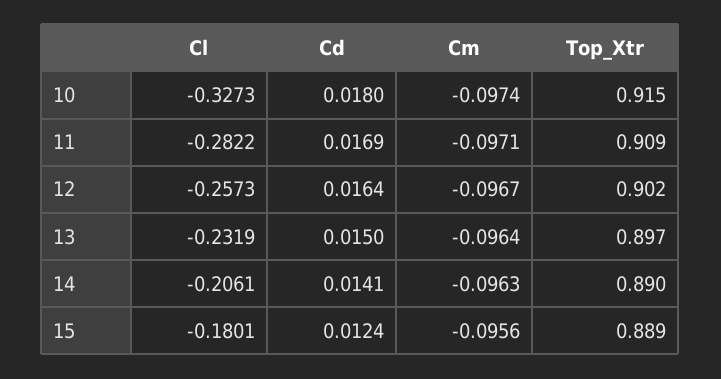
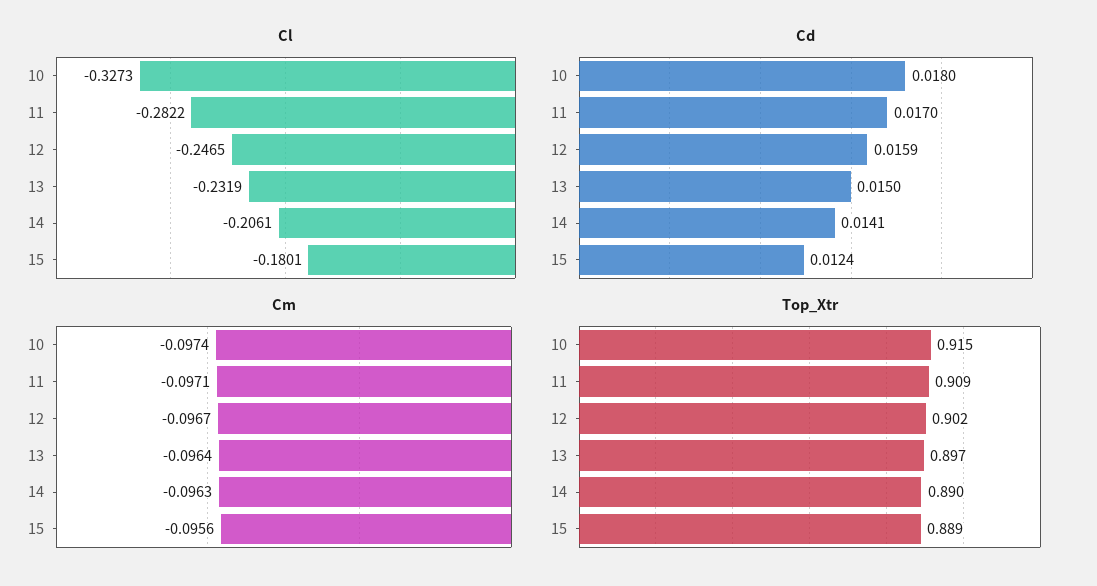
  {
    "Cl": {
      "10": -0.3273,
      "11": -0.2822,
-     "12": -0.2573,
+     "12": -0.2465,
      "13": -0.2319,
      "14": -0.2061,
      "15": -0.1801
    },
    "Cd": {
      "10": 0.018,
-     "11": 0.0169,
+     "11": 0.017,
-     "12": 0.0164,
+     "12": 0.0159,
      "13": 0.015,
      "14": 0.0141,
      "15": 0.0124
    },
    "Cm": {
      "10": -0.0974,
      "11": -0.0971,
      "12": -0.0967,
      "13": -0.0964,
      "14": -0.0963,
      "15": -0.0956
    },
    "Top_Xtr": {
      "10": 0.915,
      "11": 0.909,
      "12": 0.902,
      "13": 0.897,
      "14": 0.89,
      "15": 0.889
    }
  }

